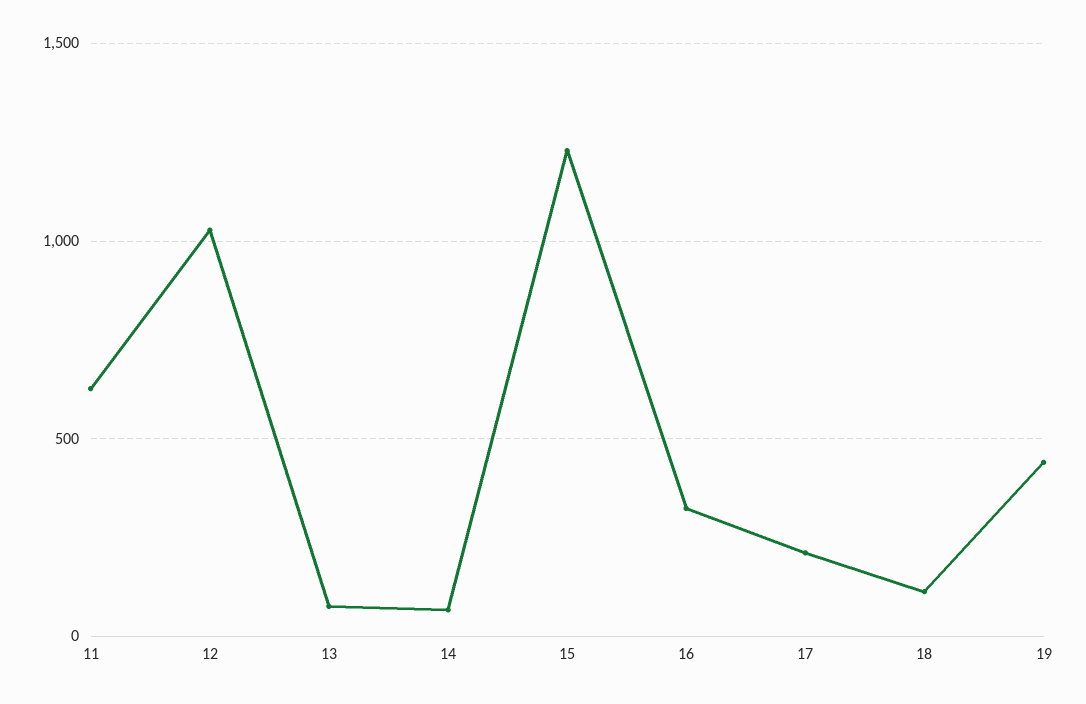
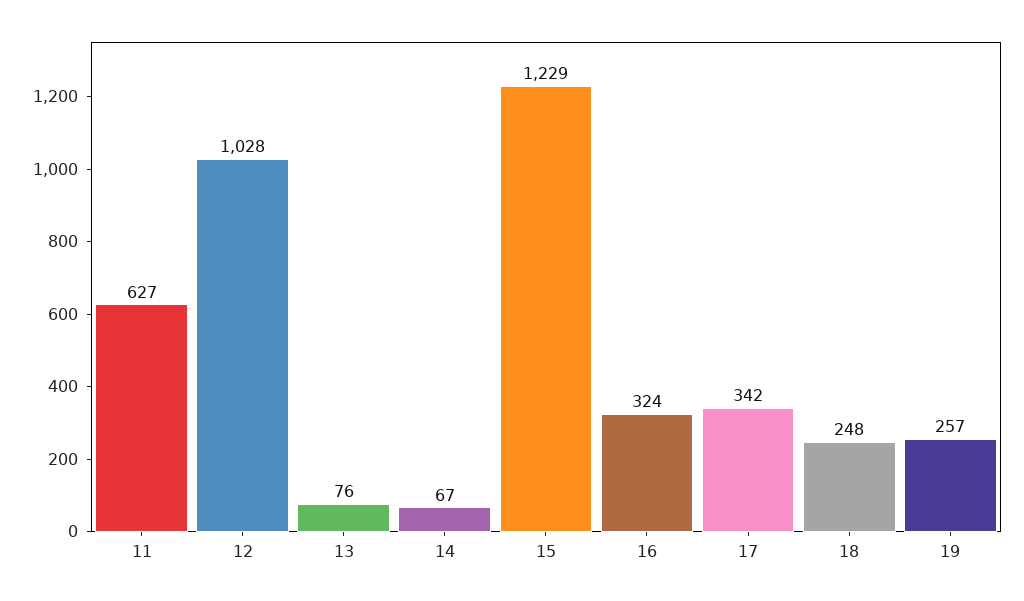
  {
    "11": 627,
    "12": 1028,
    "13": 76,
    "14": 67,
    "15": 1229,
    "16": 324,
-   "17": 200,
+   "17": 342,
-   "18": 100,
+   "18": 248,
-   "19": 450
+   "19": 257
  }

